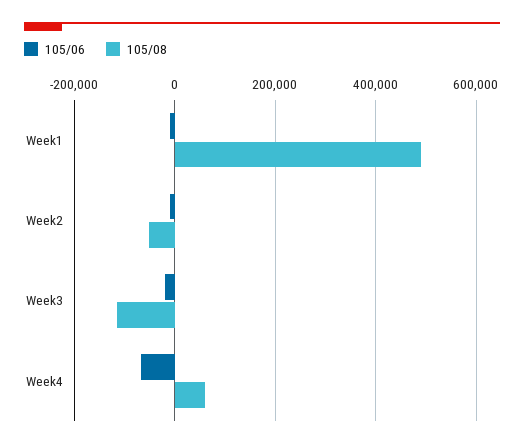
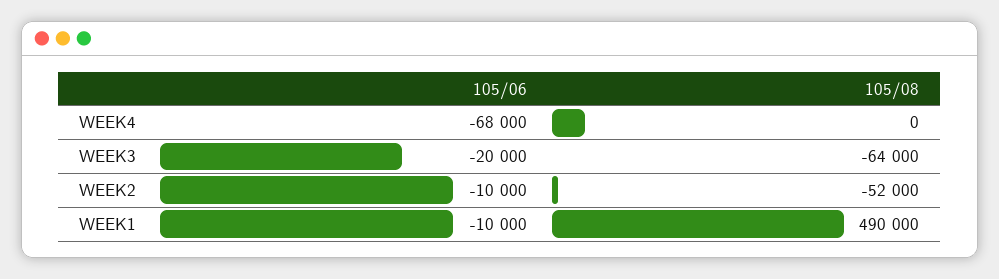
  {
    "105/06": {
      "Week1": -10000,
      "Week2": -10000,
      "Week3": -20000,
      "Week4": -68000
    },
    "105/08": {
      "Week1": 490000,
      "Week2": -52000,
-     "Week3": -120000,
+     "Week3": -64000,
-     "Week4": 60000
+     "Week4": 0
    }
  }

